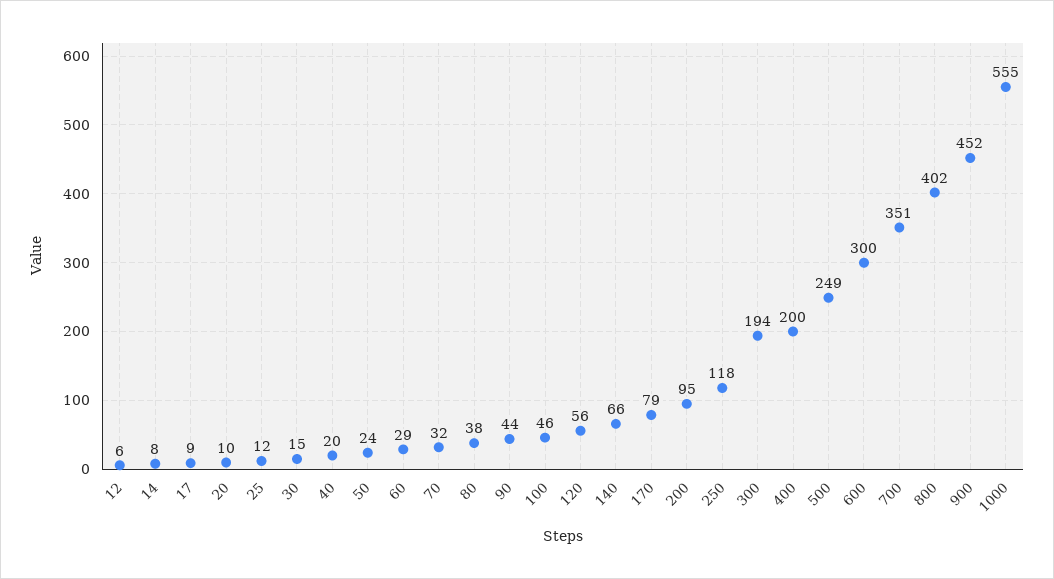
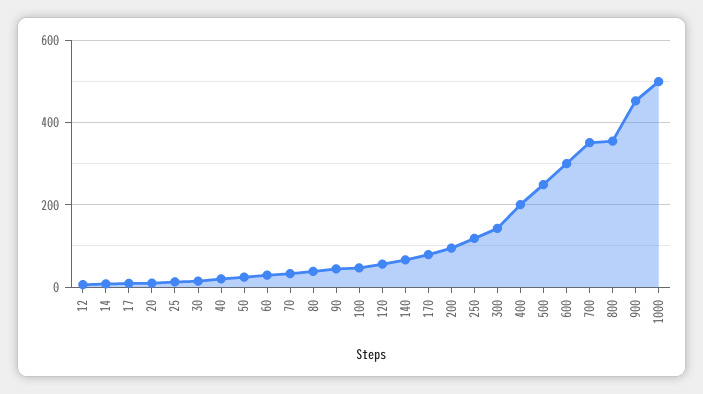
  {
    "12": 6,
    "14": 8,
    "17": 9,
    "20": 10,
    "25": 12,
    "30": 15,
    "40": 20,
    "50": 24,
    "60": 29,
    "70": 32,
    "80": 38,
    "90": 44,
    "100": 46,
    "120": 56,
    "140": 66,
    "170": 79,
    "200": 95,
    "250": 118,
-   "300": 194,
+   "300": 140,
    "400": 200,
    "500": 249,
    "600": 300,
    "700": 351,
-   "800": 402,
+   "800": 360,
    "900": 452,
-   "1000": 555
+   "1000": 500
  }

